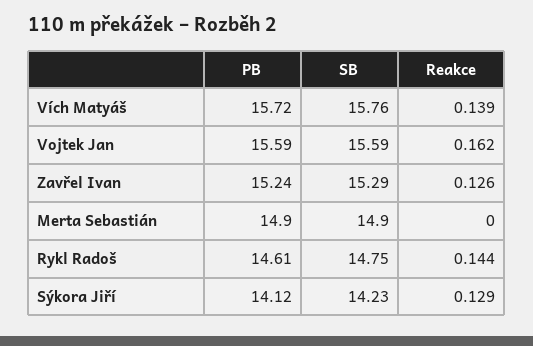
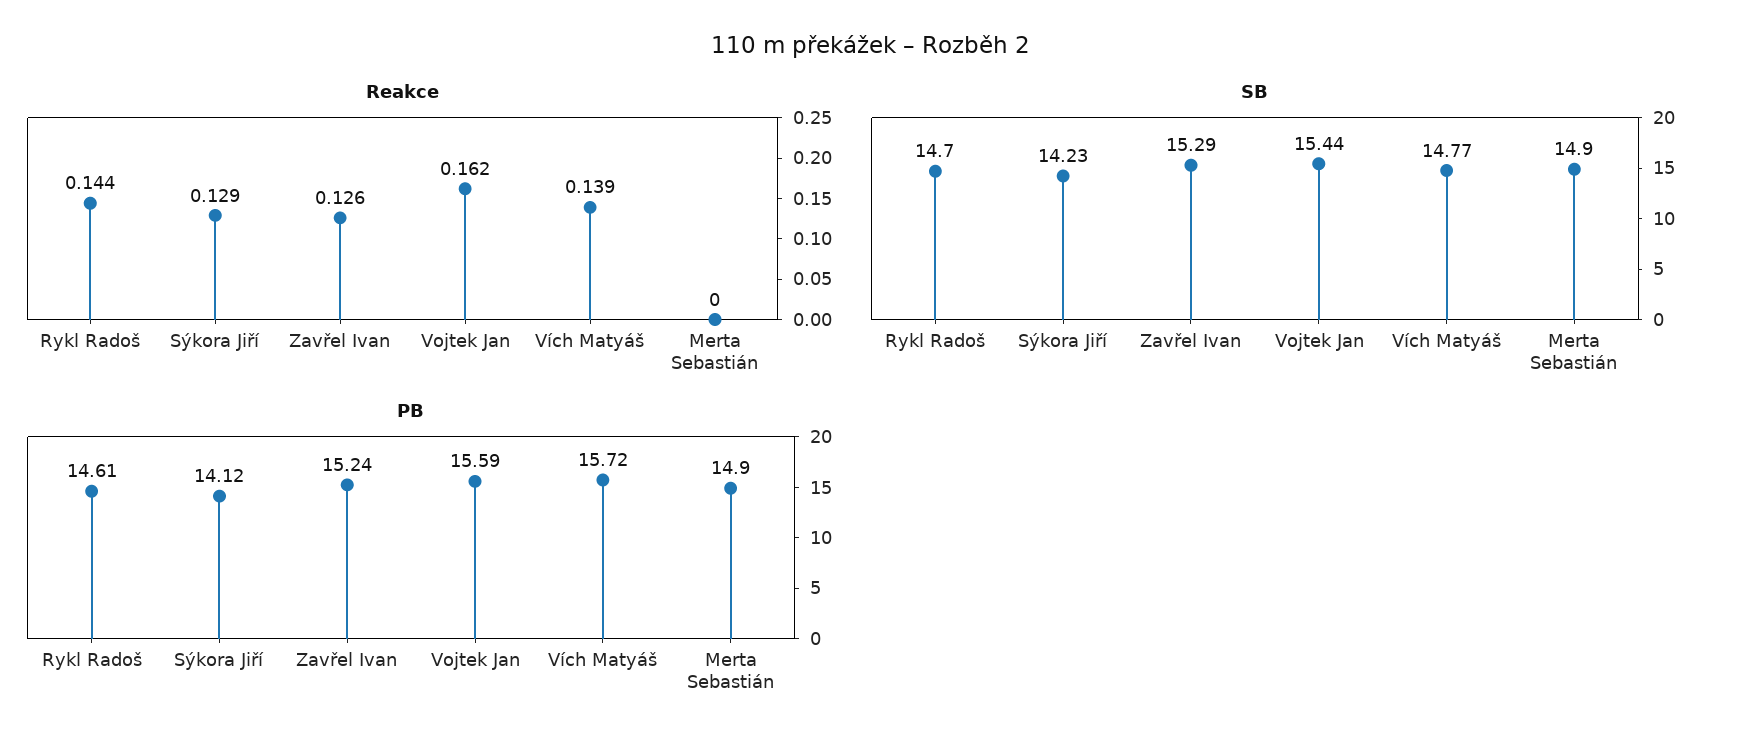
  {
    "PB": {
      "Vích Matyáš": 15.72,
      "Vojtek Jan": 15.59,
      "Zavřel Ivan": 15.24,
      "Merta Sebastián": 14.9,
      "Rykl Radoš": 14.61,
      "Sýkora Jiří": 14.12
    },
    "SB": {
-     "Vích Matyáš": 15.76,
+     "Vích Matyáš": 14.77,
-     "Vojtek Jan": 15.59,
+     "Vojtek Jan": 15.44,
      "Zavřel Ivan": 15.29,
      "Merta Sebastián": 14.9,
-     "Rykl Radoš": 14.75,
+     "Rykl Radoš": 14.7,
      "Sýkora Jiří": 14.23
    },
    "Reakce": {
      "Vích Matyáš": 0.139,
      "Vojtek Jan": 0.162,
      "Zavřel Ivan": 0.126,
      "Merta Sebastián": 0,
      "Rykl Radoš": 0.144,
      "Sýkora Jiří": 0.129
    }
  }

